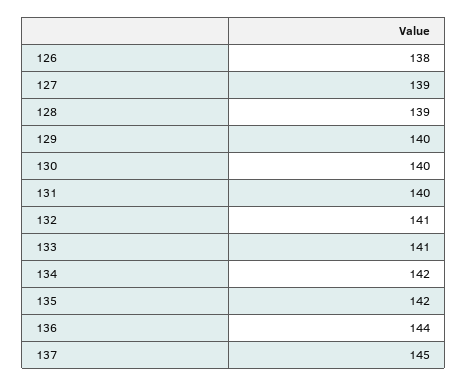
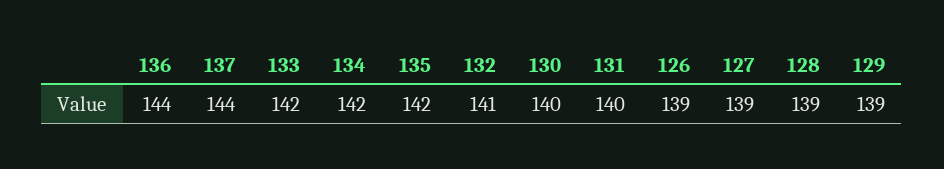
  {
-   "126": 138,
+   "126": 139,
    "127": 139,
    "128": 139,
-   "129": 140,
+   "129": 139,
    "130": 140,
    "131": 140,
    "132": 141,
-   "133": 141,
+   "133": 142,
    "134": 142,
    "135": 142,
    "136": 144,
-   "137": 145
+   "137": 144
  }

